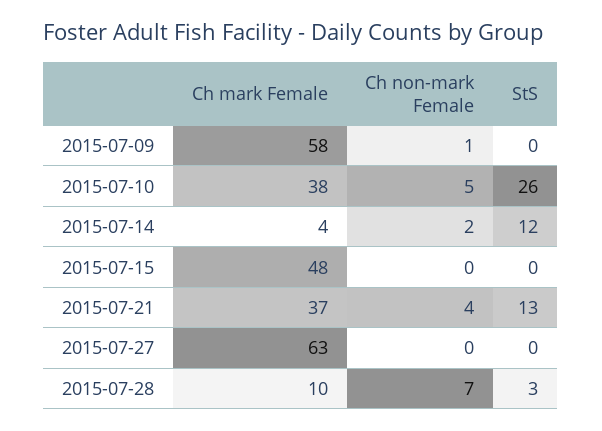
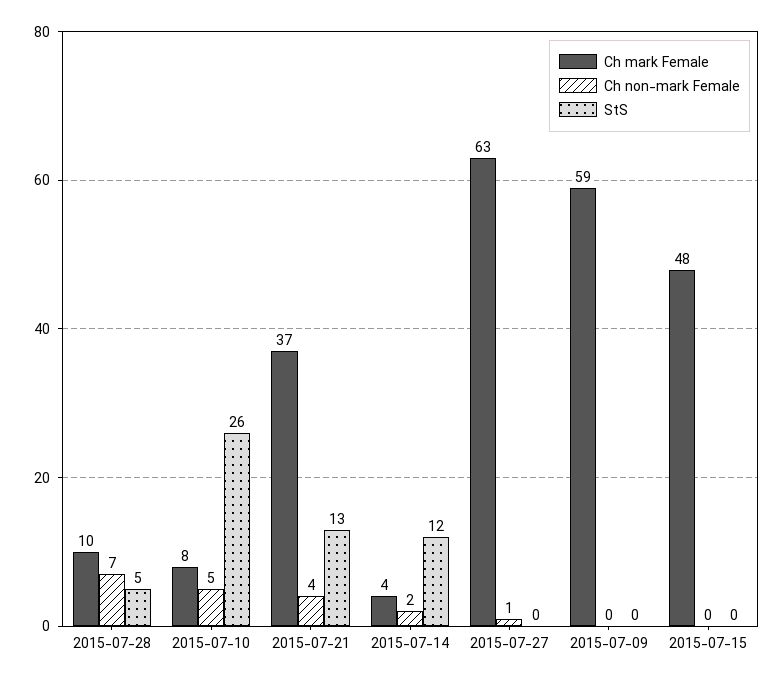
  {
    "Ch mark Female": {
-     "2015-07-09": 58,
+     "2015-07-09": 59,
-     "2015-07-10": 38,
+     "2015-07-10": 8,
      "2015-07-14": 4,
      "2015-07-15": 48,
      "2015-07-21": 37,
      "2015-07-27": 63,
      "2015-07-28": 10
    },
    "Ch non-mark Female": {
-     "2015-07-09": 1,
+     "2015-07-09": 0,
      "2015-07-10": 5,
      "2015-07-14": 2,
      "2015-07-15": 0,
      "2015-07-21": 4,
-     "2015-07-27": 0,
+     "2015-07-27": 1,
      "2015-07-28": 7
    },
    "StS": {
      "2015-07-09": 0,
      "2015-07-10": 26,
      "2015-07-14": 12,
      "2015-07-15": 0,
      "2015-07-21": 13,
      "2015-07-27": 0,
-     "2015-07-28": 3
+     "2015-07-28": 5
    }
  }

